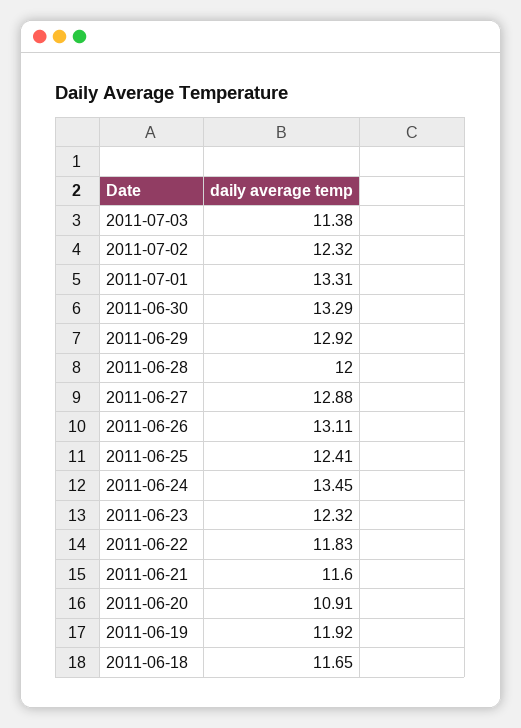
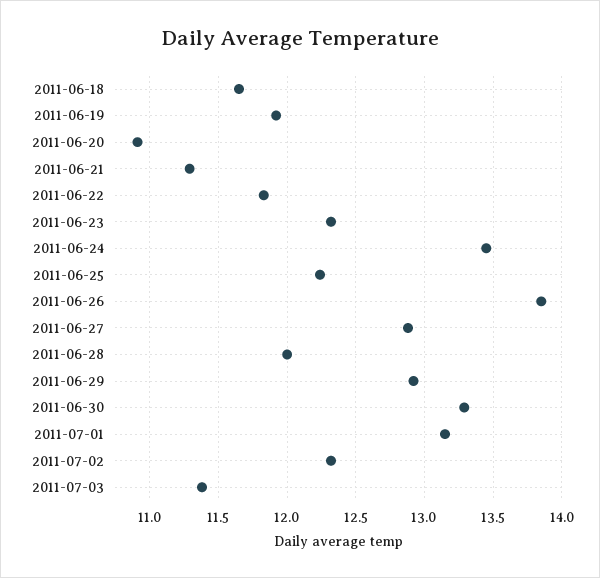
  {
    "2011-07-03": 11.38,
    "2011-07-02": 12.32,
-   "2011-07-01": 13.31,
+   "2011-07-01": 13.15,
    "2011-06-30": 13.29,
    "2011-06-29": 12.92,
    "2011-06-28": 12,
    "2011-06-27": 12.88,
-   "2011-06-26": 13.11,
+   "2011-06-26": 13.85,
-   "2011-06-25": 12.41,
+   "2011-06-25": 12.25,
    "2011-06-24": 13.45,
    "2011-06-23": 12.32,
    "2011-06-22": 11.83,
-   "2011-06-21": 11.6,
+   "2011-06-21": 11.3,
    "2011-06-20": 10.91,
    "2011-06-19": 11.92,
    "2011-06-18": 11.65
  }

